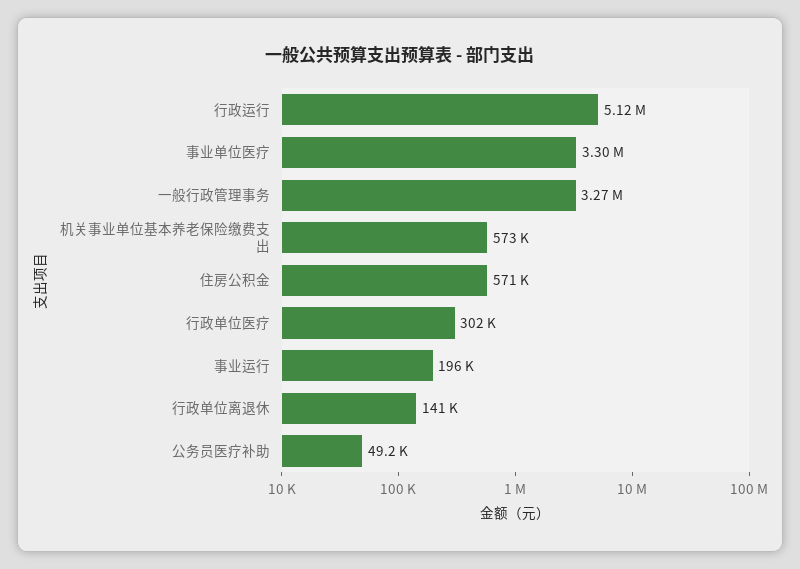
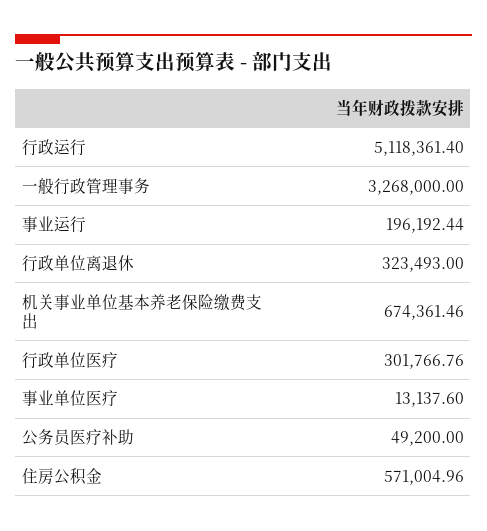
  {
    "行政运行": 5118361.4,
-   "事业单位医疗": 3300000,
+   "事业单位医疗": 13137.6,
    "一般行政管理事务": 3268000,
-   "机关事业单位基本养老保险缴费支出": 573000,
+   "机关事业单位基本养老保险缴费支出": 674361.46,
    "住房公积金": 571004.96,
    "行政单位医疗": 301766.76,
    "事业运行": 196192.44,
-   "行政单位离退休": 141000,
+   "行政单位离退休": 323493,
    "公务员医疗补助": 49200
  }

